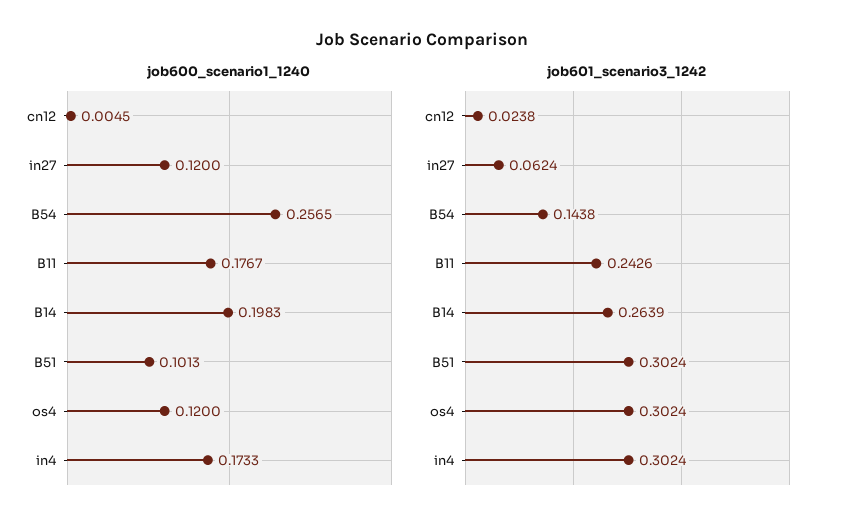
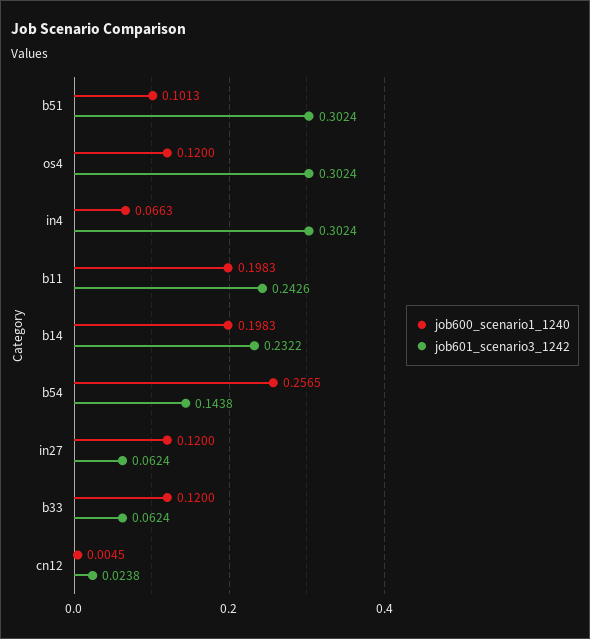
  {
    "job600_scenario1_1240": {
      "cn12": 0.0045,
      "in27": 0.12,
      "B54": 0.2565,
-     "B11": 0.1767,
+     "B11": 0.1983,
      "B14": 0.1983,
      "B51": 0.1013,
      "os4": 0.12,
-     "in4": 0.1733
+     "in4": 0.0663,
+     "b33": 0.12
    },
    "job601_scenario3_1242": {
      "cn12": 0.0238,
      "in27": 0.0624,
      "B54": 0.1438,
      "B11": 0.2426,
-     "B14": 0.2639,
+     "B14": 0.2322,
      "B51": 0.3024,
      "os4": 0.3024,
-     "in4": 0.3024
+     "in4": 0.3024,
+     "b33": 0.0624
    }
  }

